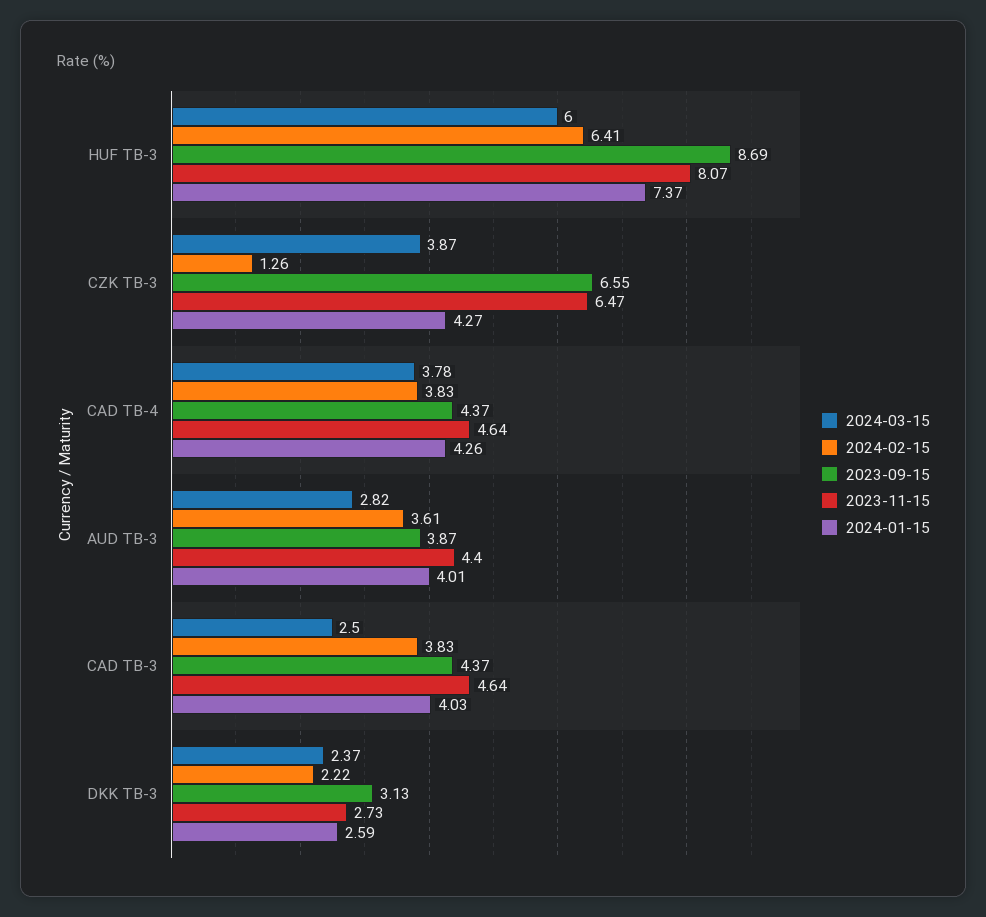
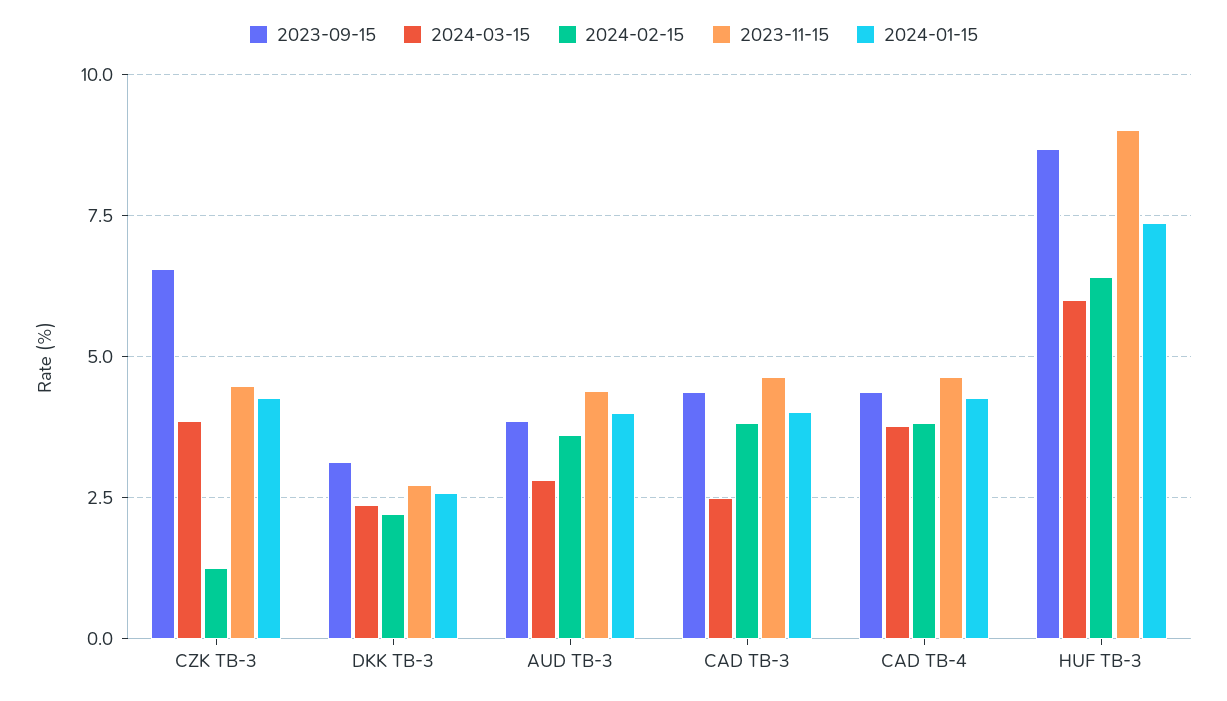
  {
    "2024-03-15": {
      "HUF TB-3": 6,
      "CZK TB-3": 3.87,
      "CAD TB-4": 3.78,
      "AUD TB-3": 2.82,
      "CAD TB-3": 2.5,
      "DKK TB-3": 2.37
    },
    "2024-02-15": {
      "HUF TB-3": 6.41,
      "CZK TB-3": 1.26,
      "CAD TB-4": 3.83,
      "AUD TB-3": 3.61,
      "CAD TB-3": 3.83,
      "DKK TB-3": 2.22
    },
    "2023-09-15": {
      "HUF TB-3": 8.69,
      "CZK TB-3": 6.55,
      "CAD TB-4": 4.37,
      "AUD TB-3": 3.87,
      "CAD TB-3": 4.37,
      "DKK TB-3": 3.13
    },
    "2023-11-15": {
-     "HUF TB-3": 8.07,
+     "HUF TB-3": 9,
-     "CZK TB-3": 6.47,
+     "CZK TB-3": 4.5,
      "CAD TB-4": 4.64,
      "AUD TB-3": 4.4,
      "CAD TB-3": 4.64,
      "DKK TB-3": 2.73
    },
    "2024-01-15": {
      "HUF TB-3": 7.37,
      "CZK TB-3": 4.27,
      "CAD TB-4": 4.26,
      "AUD TB-3": 4.01,
      "CAD TB-3": 4.03,
      "DKK TB-3": 2.59
    }
  }

